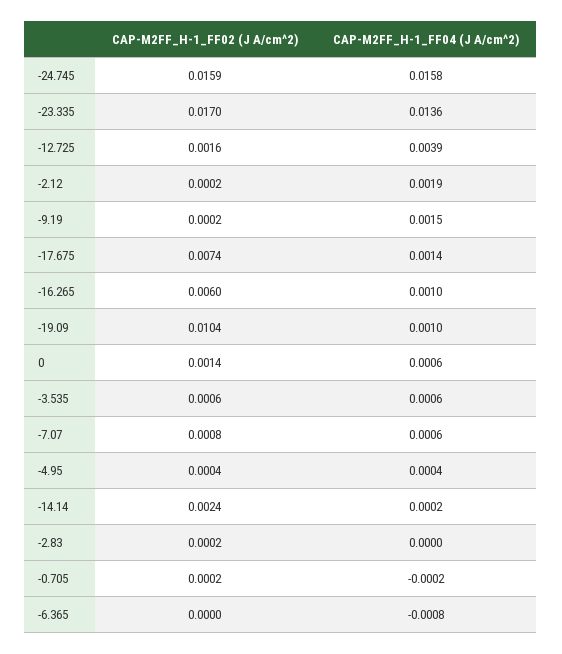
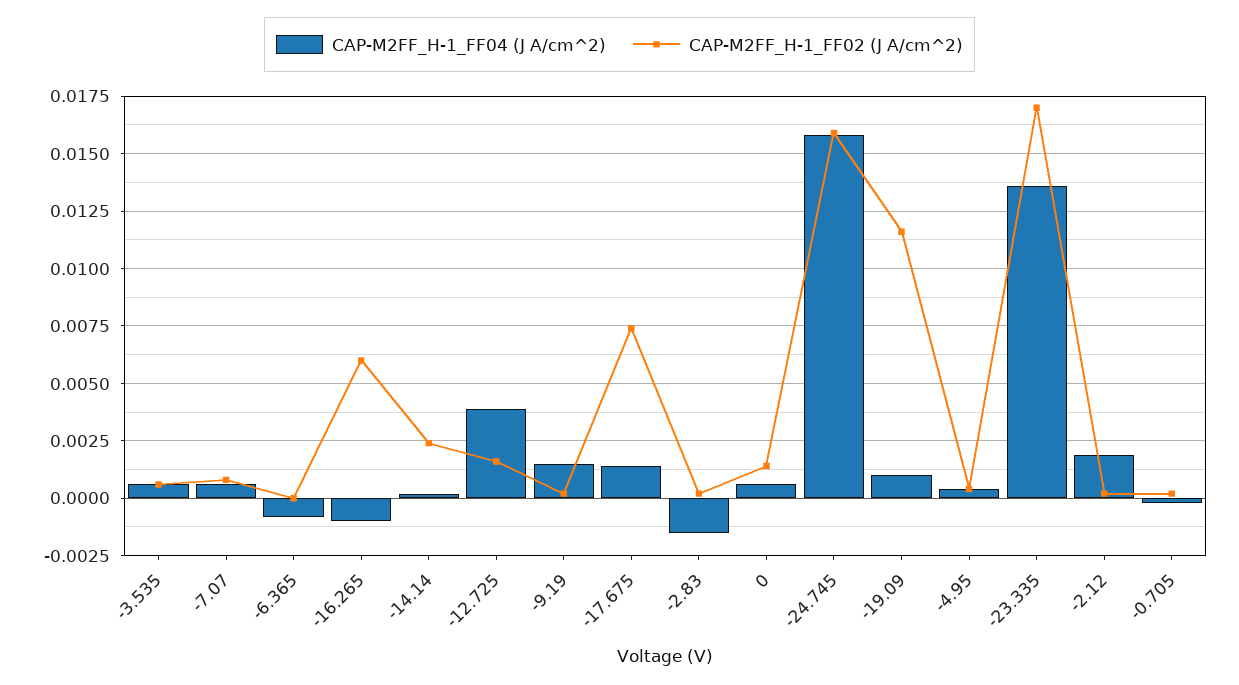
  {
    "CAP-M2FF_H-1_FF02 (J A/cm^2)": {
      "-24.745": 0.0159,
      "-23.335": 0.017,
      "-12.725": 0.0016,
      "-2.12": 0.0002,
      "-9.19": 0.0002,
      "-17.675": 0.0074,
      "-16.265": 0.006,
-     "-19.09": 0.0104,
+     "-19.09": 0.0115,
      "0": 0.0014,
      "-3.535": 0.0006,
      "-7.07": 0.0008,
      "-4.95": 0.0004,
      "-14.14": 0.0024,
      "-2.83": 0.0002,
      "-0.705": 0.0002,
      "-6.365": 0
    },
    "CAP-M2FF_H-1_FF04 (J A/cm^2)": {
      "-24.745": 0.0158,
      "-23.335": 0.0136,
      "-12.725": 0.0039,
      "-2.12": 0.0019,
      "-9.19": 0.0015,
      "-17.675": 0.0014,
-     "-16.265": 0.001,
+     "-16.265": -0.001,
      "-19.09": 0.001,
      "0": 0.0006,
      "-3.535": 0.0006,
      "-7.07": 0.0006,
      "-4.95": 0.0004,
      "-14.14": 0.0002,
-     "-2.83": 0,
+     "-2.83": -0.0015,
      "-0.705": -0.0002,
      "-6.365": -0.0008
    }
  }

